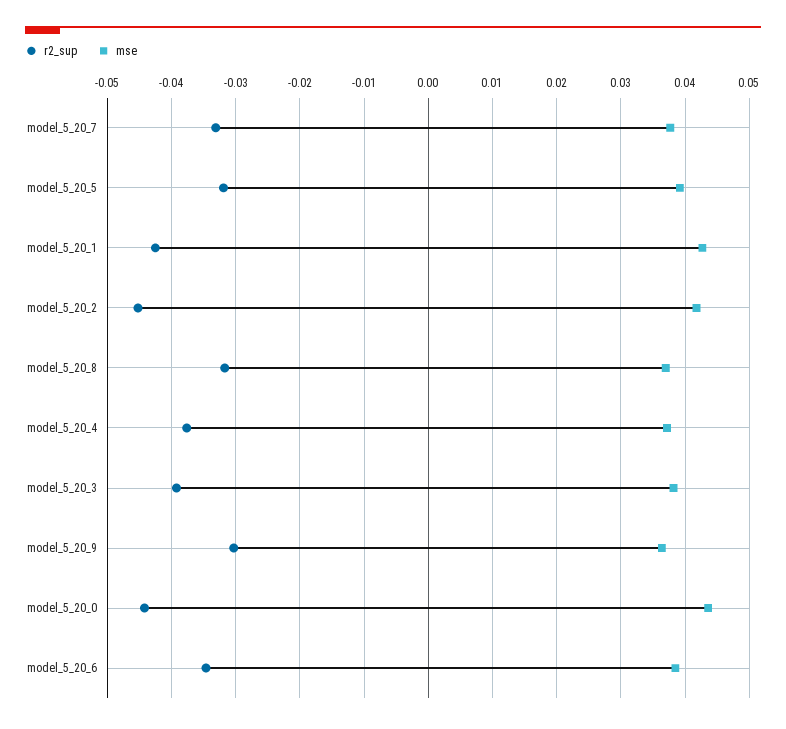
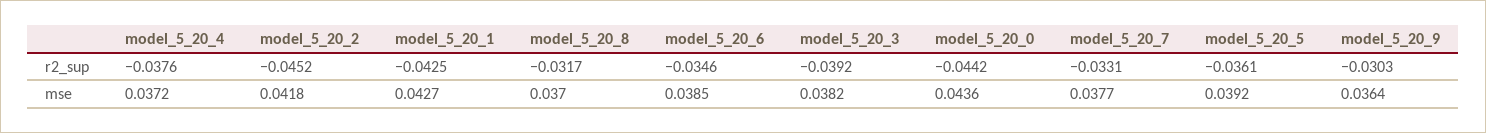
  {
    "r2_sup": {
      "model_5_20_7": -0.0331,
-     "model_5_20_5": -0.032,
+     "model_5_20_5": -0.0361,
      "model_5_20_1": -0.0425,
      "model_5_20_2": -0.0452,
      "model_5_20_8": -0.0317,
      "model_5_20_4": -0.0376,
      "model_5_20_3": -0.0392,
      "model_5_20_9": -0.0303,
      "model_5_20_0": -0.0442,
      "model_5_20_6": -0.0346
    },
    "mse": {
      "model_5_20_7": 0.0377,
      "model_5_20_5": 0.0392,
      "model_5_20_1": 0.0427,
      "model_5_20_2": 0.0418,
      "model_5_20_8": 0.037,
      "model_5_20_4": 0.0372,
      "model_5_20_3": 0.0382,
      "model_5_20_9": 0.0364,
      "model_5_20_0": 0.0436,
      "model_5_20_6": 0.0385
    }
  }

